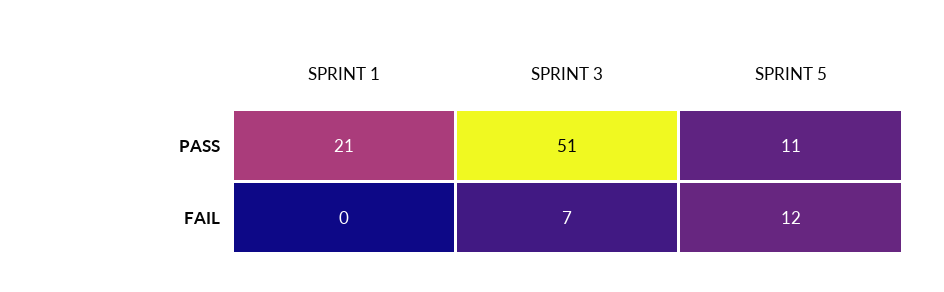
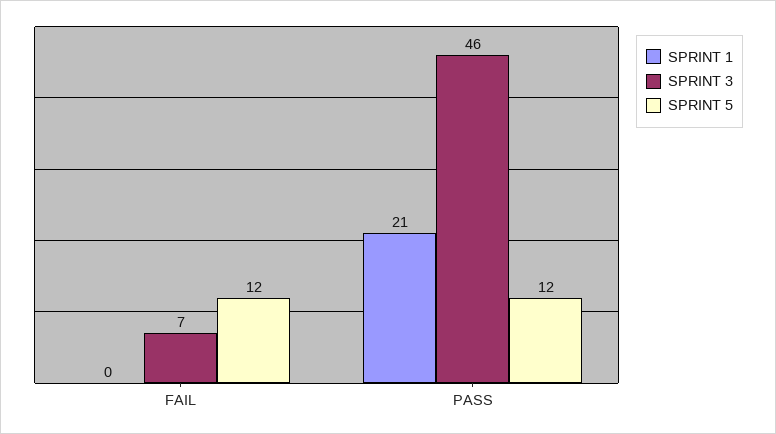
  {
    "SPRINT 1": {
      "PASS": 21,
      "FAIL": 0
    },
    "SPRINT 3": {
-     "PASS": 51,
+     "PASS": 46,
      "FAIL": 7
    },
    "SPRINT 5": {
-     "PASS": 11,
+     "PASS": 12,
      "FAIL": 12
    }
  }

